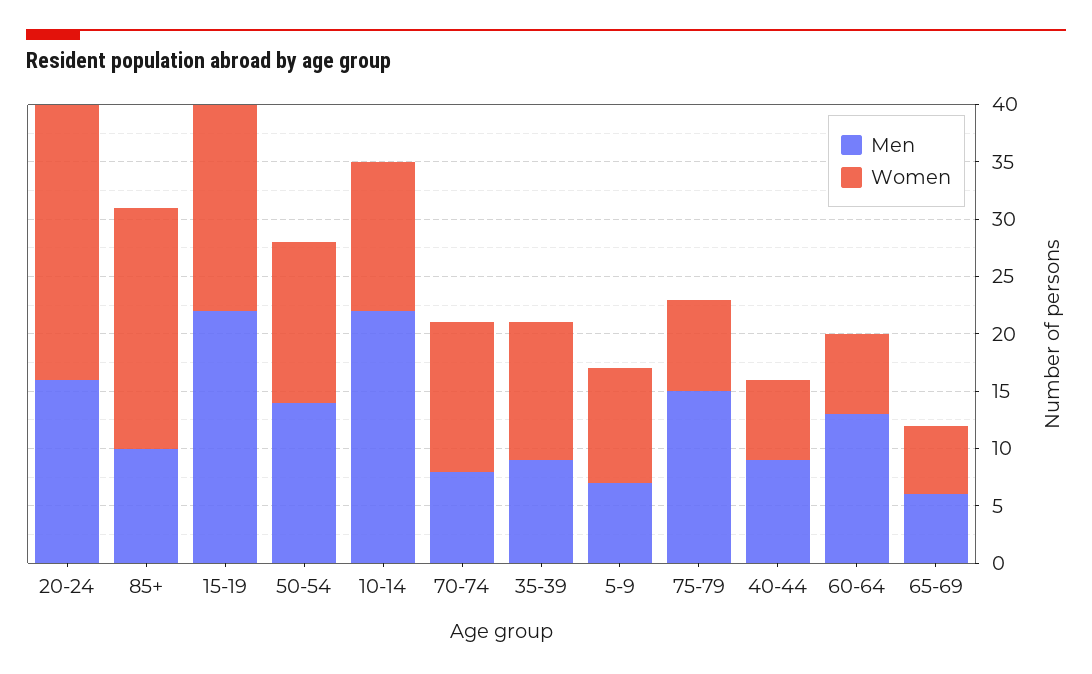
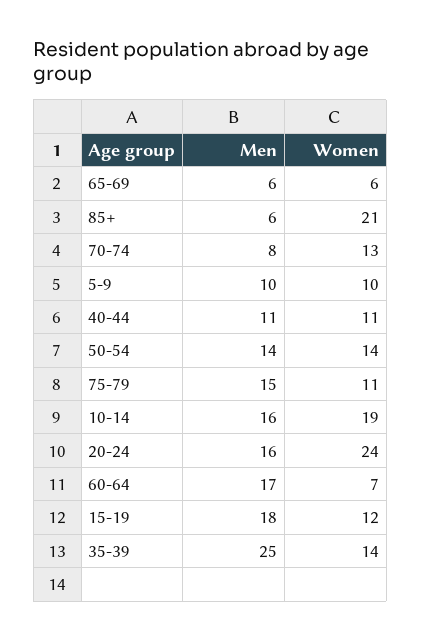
  {
    "Men": {
      "20-24": 16,
-     "85+": 10,
+     "85+": 6,
-     "15-19": 22,
+     "15-19": 18,
      "50-54": 14,
-     "10-14": 22,
+     "10-14": 16,
      "70-74": 8,
-     "35-39": 9,
+     "35-39": 25,
-     "5-9": 7,
+     "5-9": 10,
      "75-79": 15,
-     "40-44": 9,
+     "40-44": 11,
-     "60-64": 13,
+     "60-64": 17,
      "65-69": 6
    },
    "Women": {
      "20-24": 24,
      "85+": 21,
-     "15-19": 18,
+     "15-19": 12,
      "50-54": 14,
-     "10-14": 13,
+     "10-14": 19,
      "70-74": 13,
-     "35-39": 12,
+     "35-39": 14,
      "5-9": 10,
-     "75-79": 8,
+     "75-79": 11,
-     "40-44": 7,
+     "40-44": 11,
      "60-64": 7,
      "65-69": 6
    }
  }

